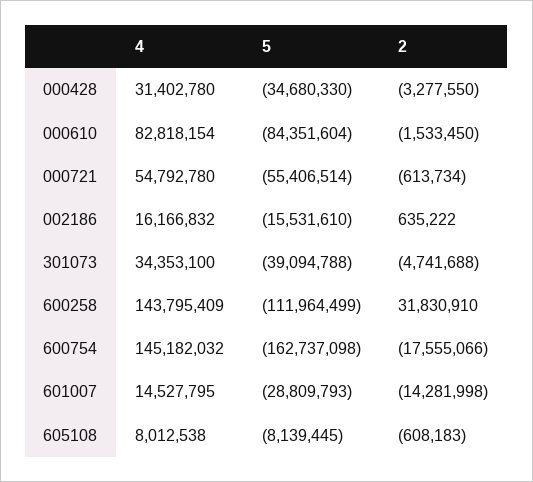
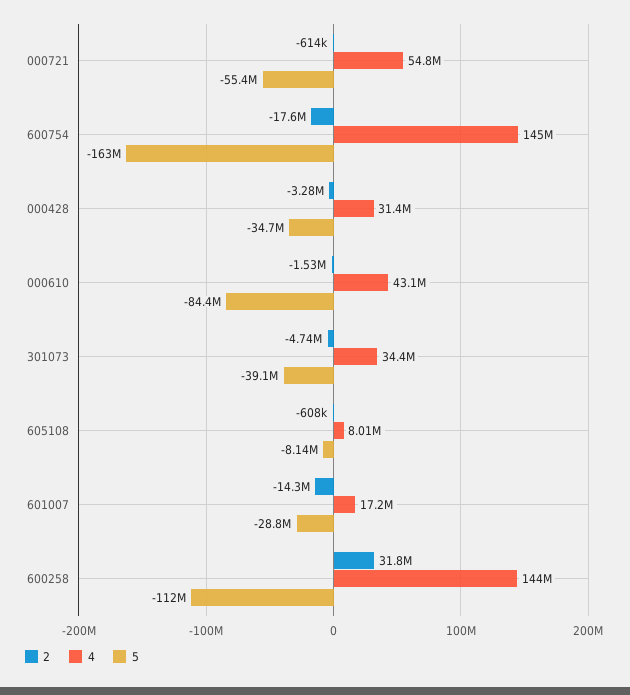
  {
    "4": {
      "000428": 31402780,
-     "000610": 82818154,
+     "000610": 43100000,
      "000721": 54792780,
-     "002186": 16166832,
      "301073": 34353100,
      "600258": 143795409,
      "600754": 145182032,
-     "601007": 14527795,
+     "601007": 17200000,
      "605108": 8012538
    },
    "5": {
      "000428": -34680330,
      "000610": -84351604,
      "000721": -55406514,
-     "002186": -15531610,
      "301073": -39094788,
      "600258": -111964499,
      "600754": -162737098,
      "601007": -28809793,
      "605108": -8139445
    },
    "2": {
      "000428": -3277550,
      "000610": -1533450,
      "000721": -613734,
-     "002186": 635222,
      "301073": -4741688,
      "600258": 31830910,
      "600754": -17555066,
      "601007": -14281998,
      "605108": -608183
    }
  }

